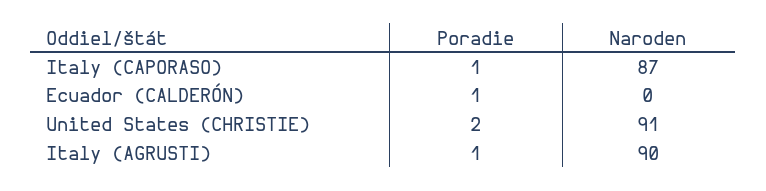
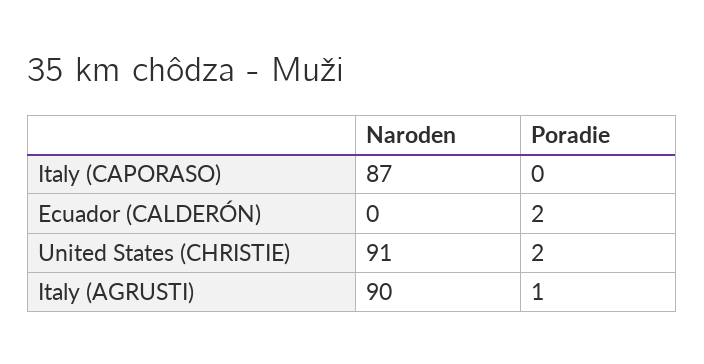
  {
    "Poradie": {
-     "Italy (CAPORASO)": 1,
+     "Italy (CAPORASO)": 0,
-     "Ecuador (CALDERÓN)": 1,
+     "Ecuador (CALDERÓN)": 2,
      "United States (CHRISTIE)": 2,
      "Italy (AGRUSTI)": 1
    },
    "Naroden": {
      "Italy (CAPORASO)": 87,
      "Ecuador (CALDERÓN)": 0,
      "United States (CHRISTIE)": 91,
      "Italy (AGRUSTI)": 90
    }
  }

